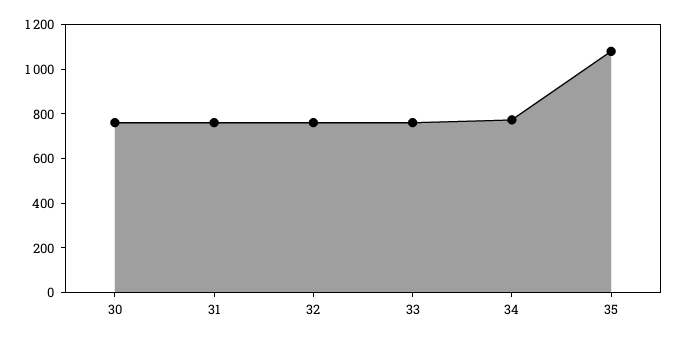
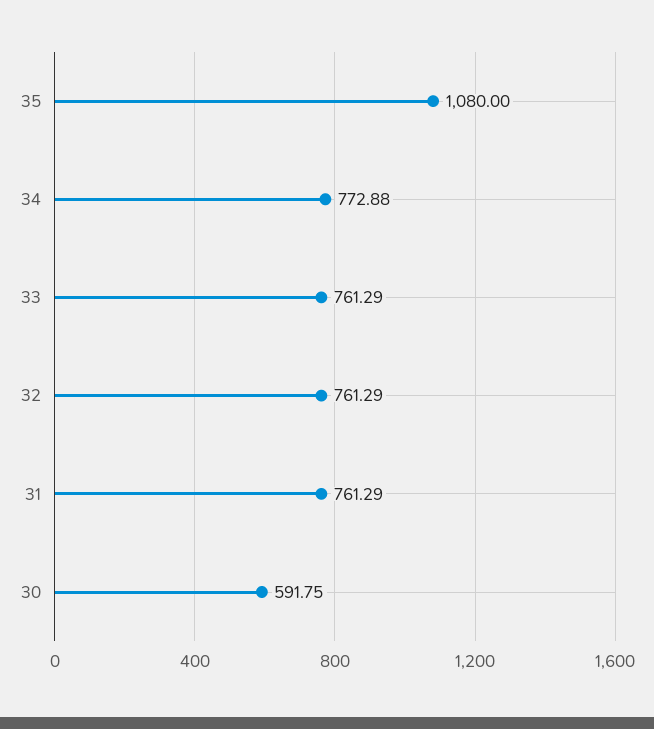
  {
-   "30": 750,
+   "30": 591.75,
    "31": 761.29,
    "32": 761.29,
    "33": 761.29,
    "34": 772.88,
    "35": 1080
  }

